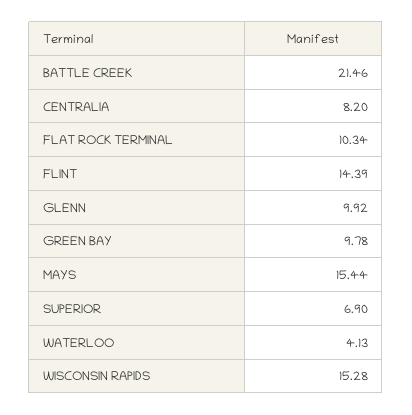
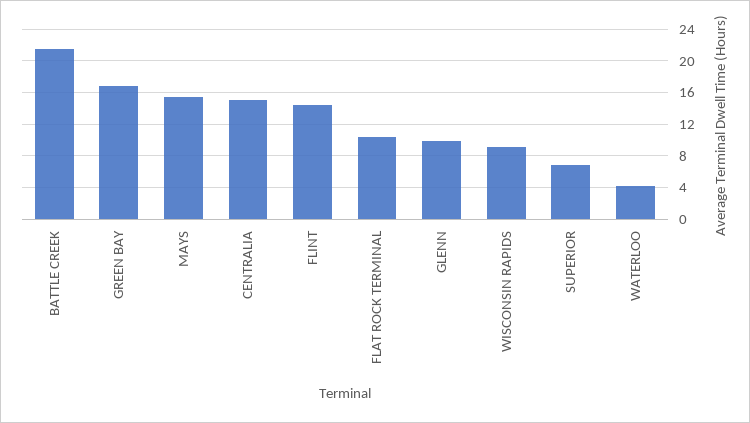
  {
    "BATTLE CREEK": 21.46,
-   "CENTRALIA": 8.2,
+   "CENTRALIA": 15,
    "FLAT ROCK TERMINAL": 10.34,
    "FLINT": 14.39,
    "GLENN": 9.92,
-   "GREEN BAY": 9.78,
+   "GREEN BAY": 17,
    "MAYS": 15.44,
    "SUPERIOR": 6.9,
    "WATERLOO": 4.13,
-   "WISCONSIN RAPIDS": 15.28
+   "WISCONSIN RAPIDS": 9
  }

